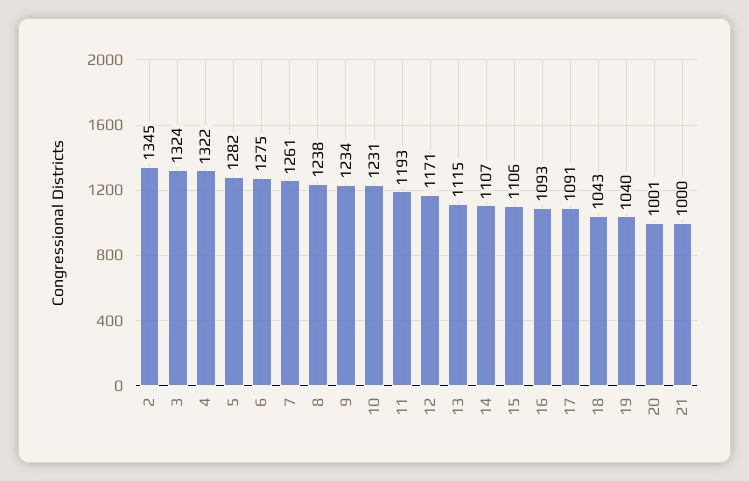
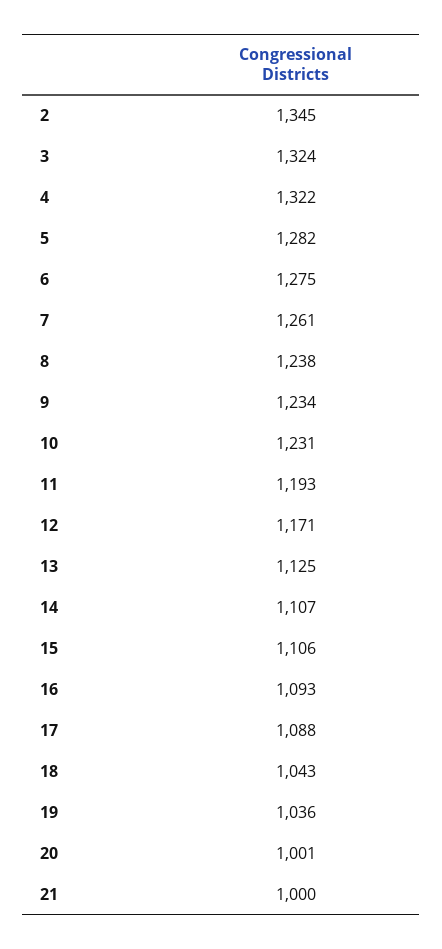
  {
    "2": 1345,
    "3": 1324,
    "4": 1322,
    "5": 1282,
    "6": 1275,
    "7": 1261,
    "8": 1238,
    "9": 1234,
    "10": 1231,
    "11": 1193,
    "12": 1171,
-   "13": 1115,
+   "13": 1125,
    "14": 1107,
    "15": 1106,
    "16": 1093,
-   "17": 1091,
+   "17": 1088,
    "18": 1043,
-   "19": 1040,
+   "19": 1036,
    "20": 1001,
    "21": 1000
  }

